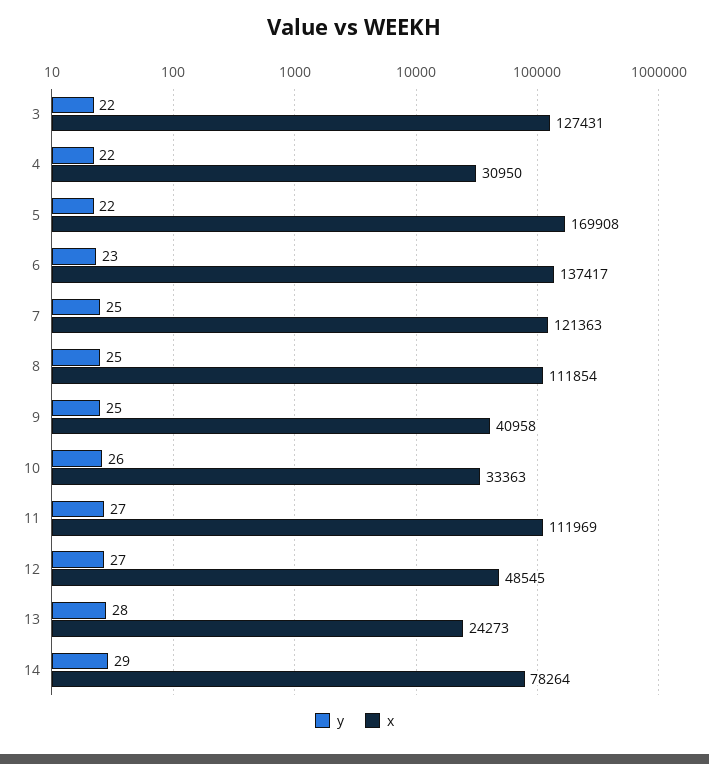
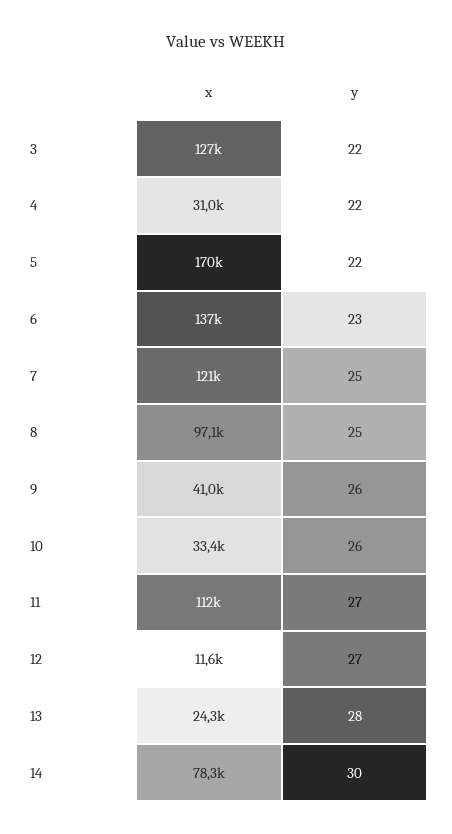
  {
    "y": {
      "3": 22,
      "4": 22,
      "5": 22,
      "6": 23,
      "7": 25,
      "8": 25,
-     "9": 25,
+     "9": 26,
      "10": 26,
      "11": 27,
      "12": 27,
      "13": 28,
-     "14": 29
+     "14": 30
    },
    "x": {
      "3": 127431,
      "4": 30950,
      "5": 169908,
      "6": 137417,
      "7": 121363,
-     "8": 111854,
+     "8": 97100,
      "9": 40958,
      "10": 33363,
      "11": 111969,
-     "12": 48545,
+     "12": 11600,
      "13": 24273,
      "14": 78264
    }
  }

